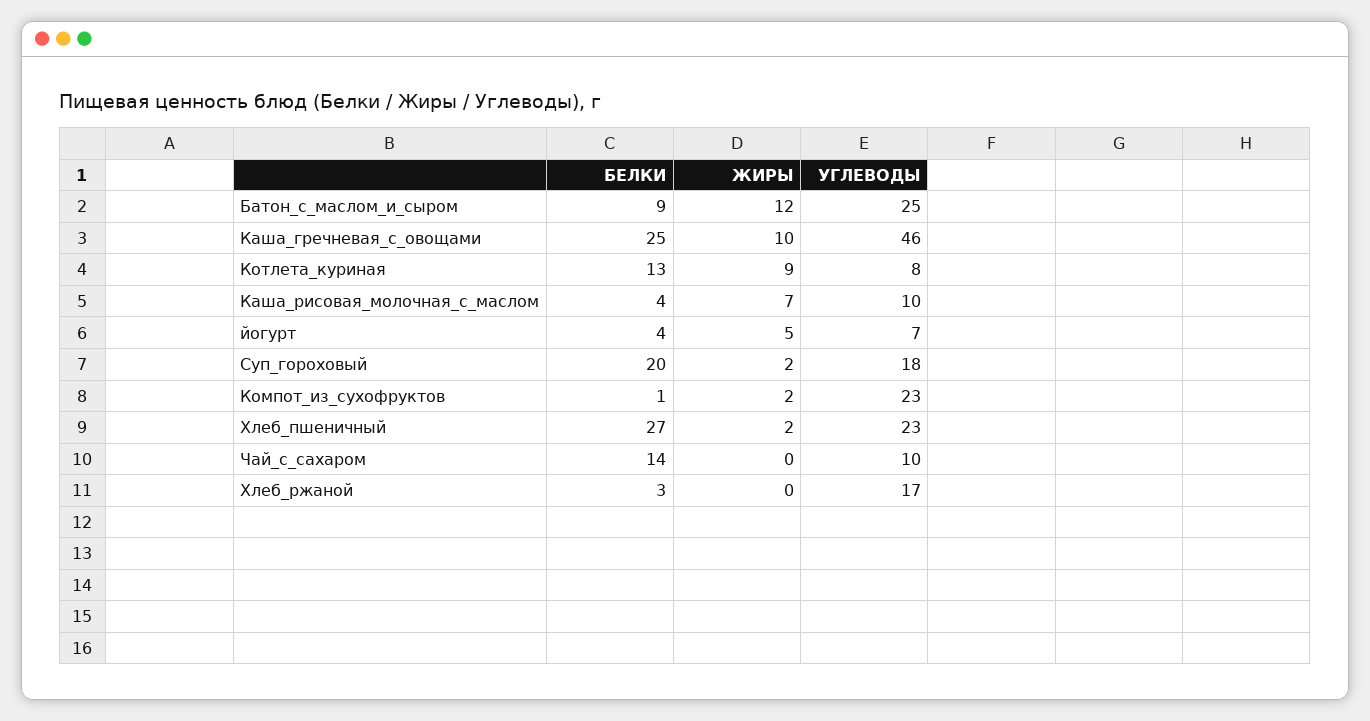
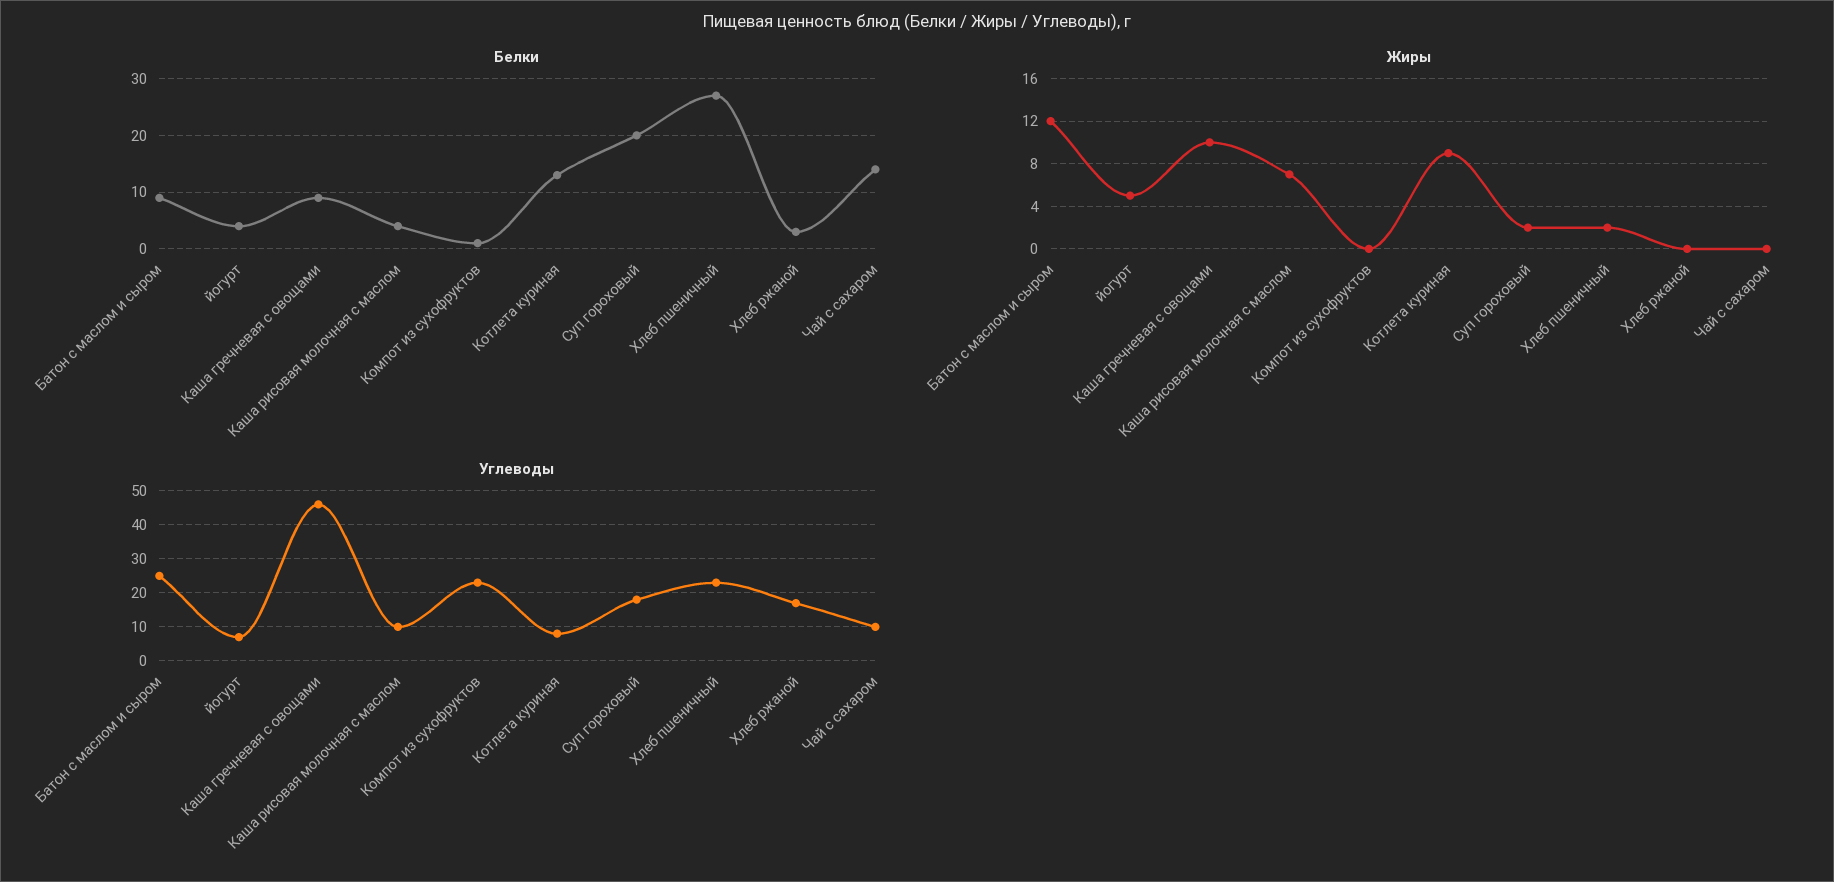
  {
    "БЕЛКИ": {
      "Батон_с_маслом_и_сыром": 9,
-     "Каша_гречневая_с_овощами": 25,
+     "Каша_гречневая_с_овощами": 10,
      "Котлета_куриная": 13,
      "Каша_рисовая_молочная_с_маслом": 4,
      "йогурт": 4,
      "Суп_гороховый": 20,
      "Компот_из_сухофруктов": 1,
      "Хлеб_пшеничный": 27,
      "Чай_с_сахаром": 14,
      "Хлеб_ржаной": 3
    },
    "ЖИРЫ": {
      "Батон_с_маслом_и_сыром": 12,
      "Каша_гречневая_с_овощами": 10,
      "Котлета_куриная": 9,
      "Каша_рисовая_молочная_с_маслом": 7,
      "йогурт": 5,
      "Суп_гороховый": 2,
-     "Компот_из_сухофруктов": 2,
+     "Компот_из_сухофруктов": 0,
      "Хлеб_пшеничный": 2,
      "Чай_с_сахаром": 0,
      "Хлеб_ржаной": 0
    },
    "УГЛЕВОДЫ": {
      "Батон_с_маслом_и_сыром": 25,
      "Каша_гречневая_с_овощами": 46,
      "Котлета_куриная": 8,
      "Каша_рисовая_молочная_с_маслом": 10,
      "йогурт": 7,
      "Суп_гороховый": 18,
      "Компот_из_сухофруктов": 23,
      "Хлеб_пшеничный": 23,
      "Чай_с_сахаром": 10,
      "Хлеб_ржаной": 17
    }
  }

